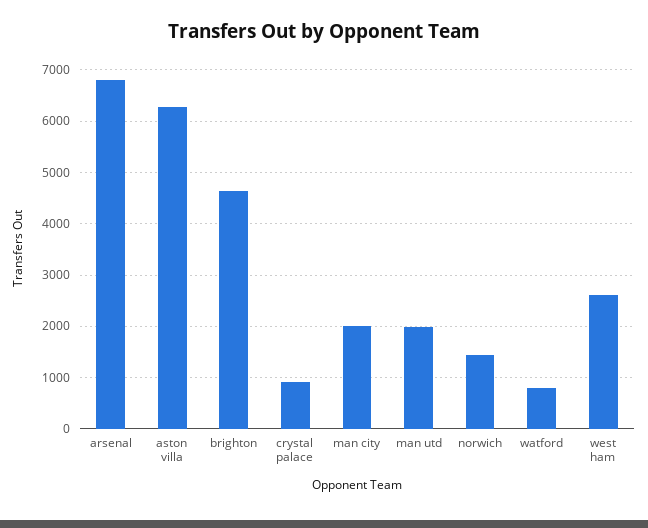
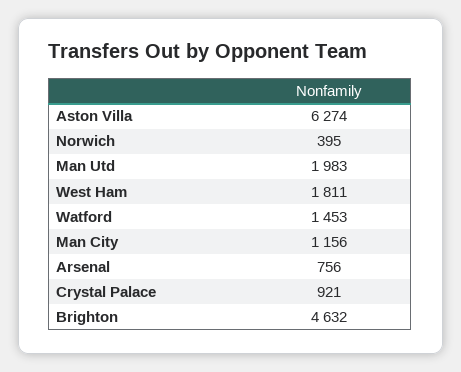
  {
-   "arsenal": 6800,
+   "arsenal": 756,
    "aston villa": 6274,
    "brighton": 4632,
    "crystal palace": 921,
-   "man city": 2000,
+   "man city": 1156,
    "man utd": 1983,
-   "norwich": 1400,
+   "norwich": 395,
-   "watford": 800,
+   "watford": 1453,
-   "west ham": 2600
+   "west ham": 1811
  }

